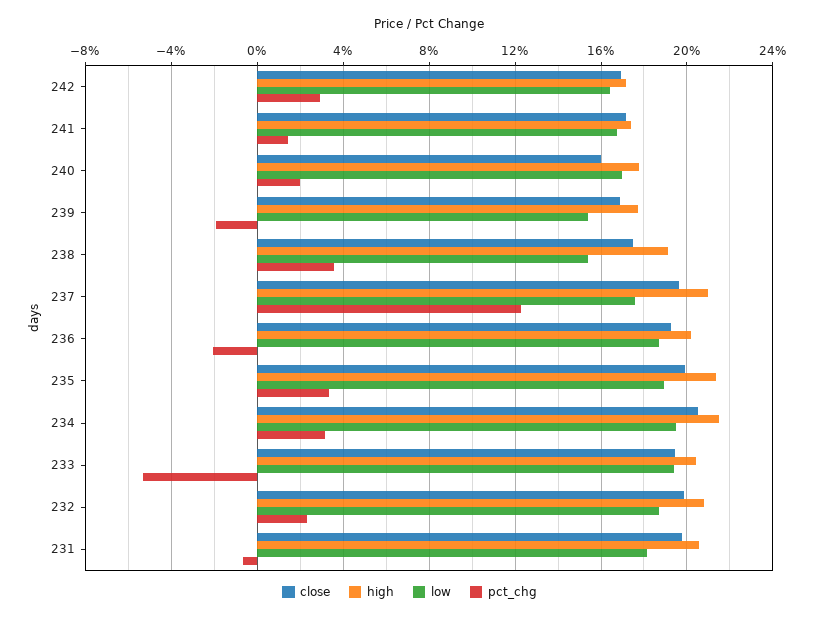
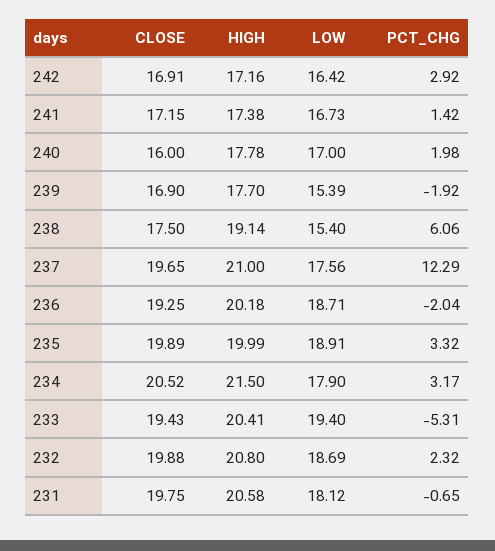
  {
    "close": {
      "242": 16.91,
      "241": 17.15,
      "240": 16,
      "239": 16.9,
      "238": 17.5,
      "237": 19.65,
      "236": 19.25,
      "235": 19.89,
      "234": 20.52,
      "233": 19.43,
      "232": 19.88,
      "231": 19.75
    },
    "high": {
      "242": 17.16,
      "241": 17.38,
      "240": 17.78,
      "239": 17.7,
      "238": 19.14,
      "237": 21,
      "236": 20.18,
-     "235": 21.5,
+     "235": 19.99,
      "234": 21.5,
      "233": 20.41,
      "232": 20.8,
      "231": 20.58
    },
    "low": {
      "242": 16.42,
      "241": 16.73,
      "240": 17,
      "239": 15.39,
      "238": 15.4,
      "237": 17.56,
      "236": 18.71,
      "235": 18.91,
-     "234": 19.5,
+     "234": 17.9,
      "233": 19.4,
      "232": 18.69,
      "231": 18.12
    },
    "pct_chg": {
      "242": 2.92,
      "241": 1.42,
      "240": 1.98,
      "239": -1.92,
-     "238": 3.5,
+     "238": 6.06,
      "237": 12.29,
      "236": -2.04,
      "235": 3.32,
      "234": 3.17,
      "233": -5.31,
      "232": 2.32,
      "231": -0.65
    }
  }

